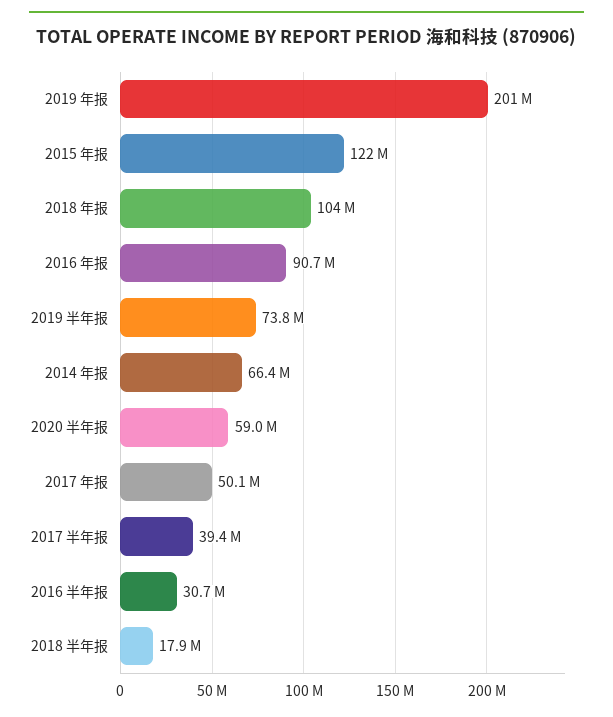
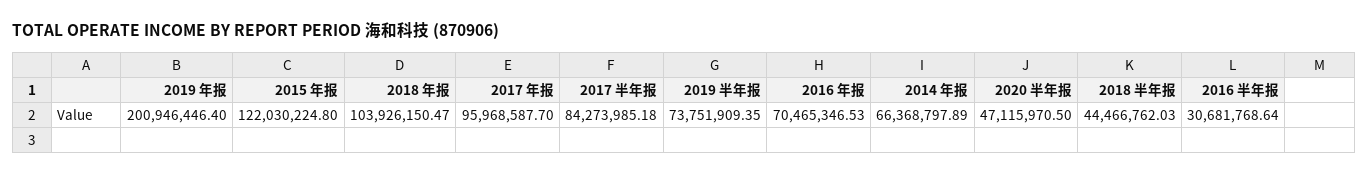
  {
    "2019 年报": 200946446.4,
    "2015 年报": 122030224.8,
    "2018 年报": 103926150.47,
-   "2016 年报": 90700000,
+   "2016 年报": 70465346.53,
    "2019 半年报": 73751909.35,
    "2014 年报": 66368797.89,
-   "2020 半年报": 59000000,
+   "2020 半年报": 47115970.5,
-   "2017 年报": 50100000,
+   "2017 年报": 95968587.7,
-   "2017 半年报": 39400000,
+   "2017 半年报": 84273985.18,
    "2016 半年报": 30681768.64,
-   "2018 半年报": 17900000
+   "2018 半年报": 44466762.03
  }

